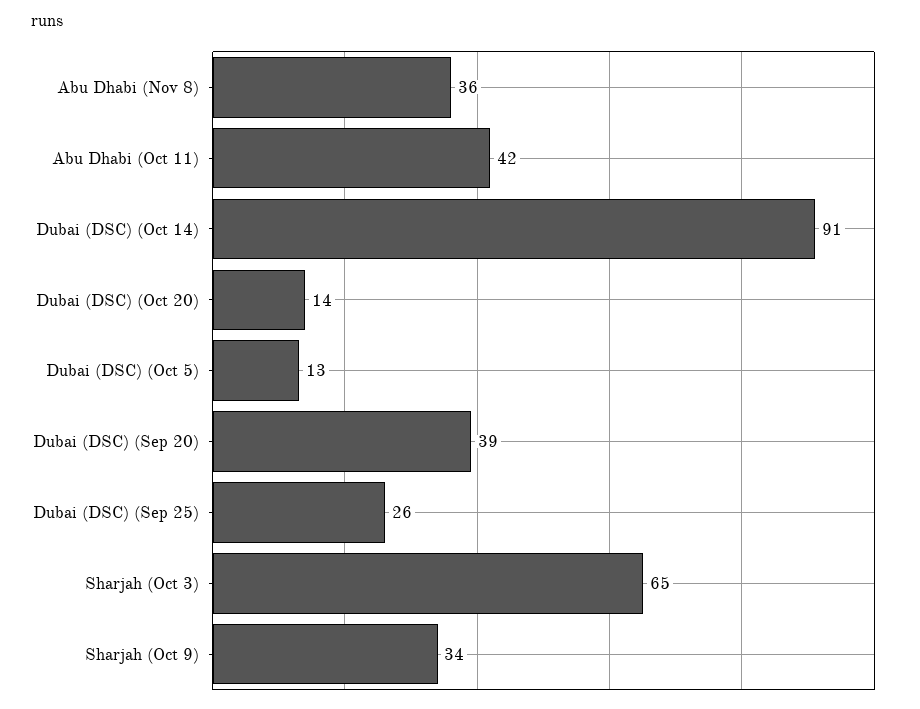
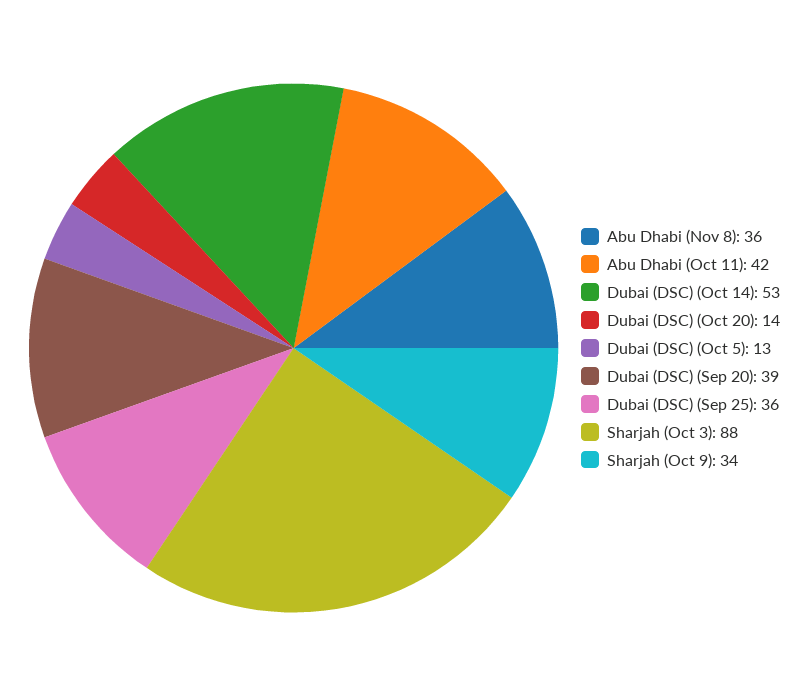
  {
    "Abu Dhabi (Nov 8)": 36,
    "Abu Dhabi (Oct 11)": 42,
-   "Dubai (DSC) (Oct 14)": 91,
+   "Dubai (DSC) (Oct 14)": 53,
    "Dubai (DSC) (Oct 20)": 14,
    "Dubai (DSC) (Oct 5)": 13,
    "Dubai (DSC) (Sep 20)": 39,
-   "Dubai (DSC) (Sep 25)": 26,
+   "Dubai (DSC) (Sep 25)": 36,
-   "Sharjah (Oct 3)": 65,
+   "Sharjah (Oct 3)": 88,
    "Sharjah (Oct 9)": 34
  }

